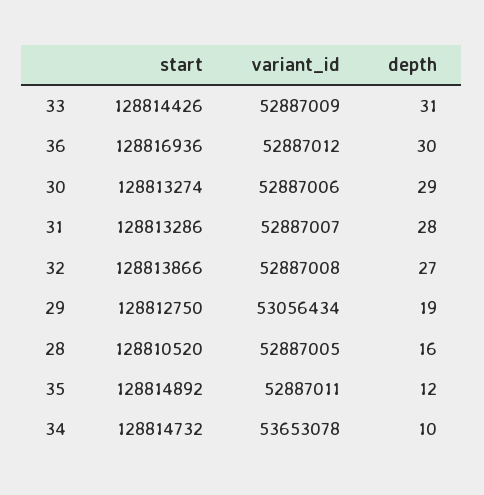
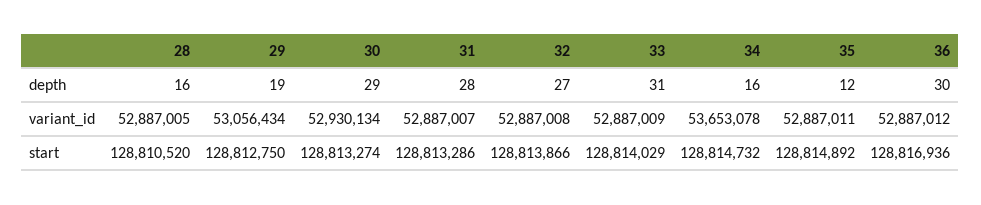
  {
    "start": {
-     "33": 128814426,
+     "33": 128814029,
      "36": 128816936,
      "30": 128813274,
      "31": 128813286,
      "32": 128813866,
      "29": 128812750,
      "28": 128810520,
      "35": 128814892,
      "34": 128814732
    },
    "variant_id": {
      "33": 52887009,
      "36": 52887012,
-     "30": 52887006,
+     "30": 52930134,
      "31": 52887007,
      "32": 52887008,
      "29": 53056434,
      "28": 52887005,
      "35": 52887011,
      "34": 53653078
    },
    "depth": {
      "33": 31,
      "36": 30,
      "30": 29,
      "31": 28,
      "32": 27,
      "29": 19,
      "28": 16,
      "35": 12,
-     "34": 10
+     "34": 16
    }
  }

